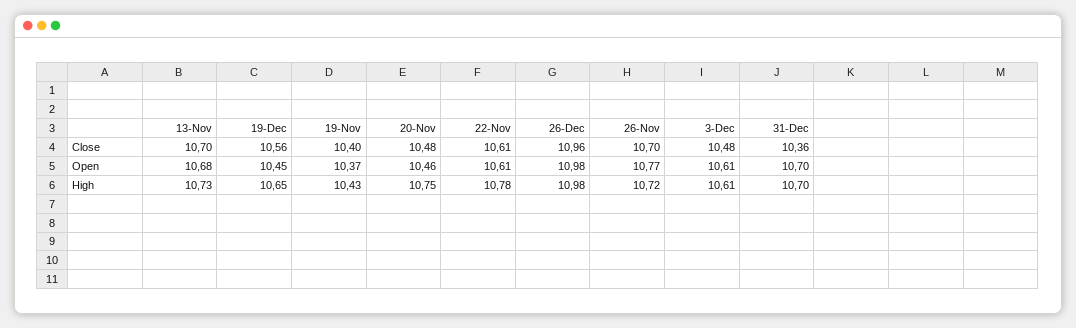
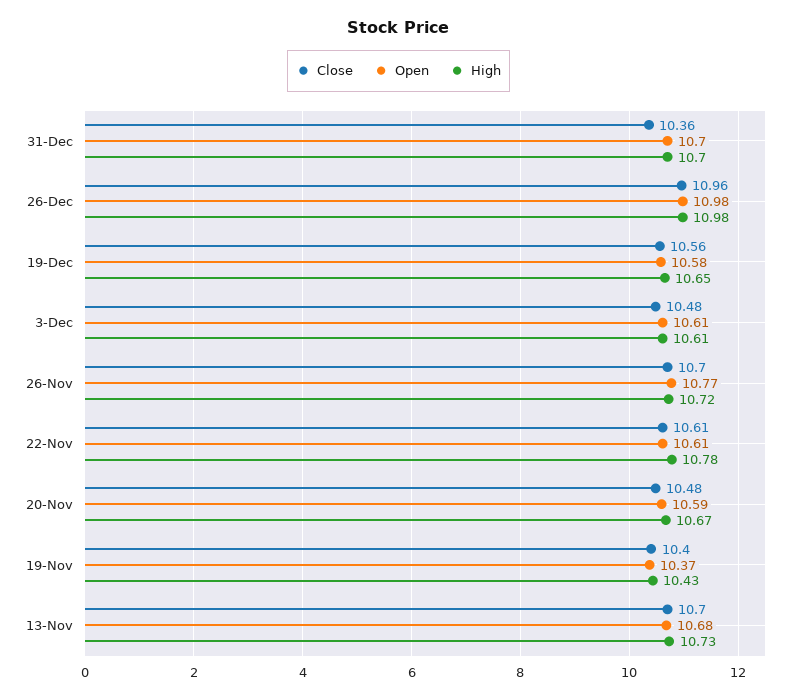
  {
    "Close": {
      "13-Nov": 10.7,
      "19-Dec": 10.56,
      "19-Nov": 10.4,
      "20-Nov": 10.48,
      "22-Nov": 10.61,
      "26-Dec": 10.96,
      "26-Nov": 10.7,
      "3-Dec": 10.48,
      "31-Dec": 10.36
    },
    "Open": {
      "13-Nov": 10.68,
-     "19-Dec": 10.45,
+     "19-Dec": 10.58,
      "19-Nov": 10.37,
-     "20-Nov": 10.46,
+     "20-Nov": 10.59,
      "22-Nov": 10.61,
      "26-Dec": 10.98,
      "26-Nov": 10.77,
      "3-Dec": 10.61,
      "31-Dec": 10.7
    },
    "High": {
      "13-Nov": 10.73,
      "19-Dec": 10.65,
      "19-Nov": 10.43,
-     "20-Nov": 10.75,
+     "20-Nov": 10.67,
      "22-Nov": 10.78,
      "26-Dec": 10.98,
      "26-Nov": 10.72,
      "3-Dec": 10.61,
      "31-Dec": 10.7
    }
  }

